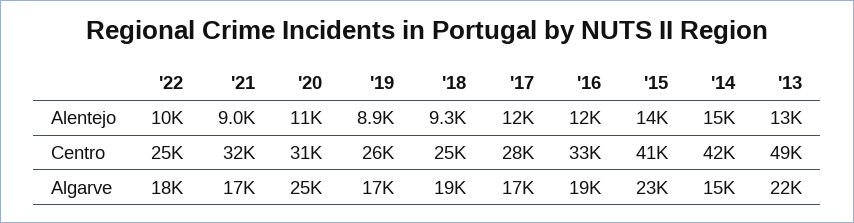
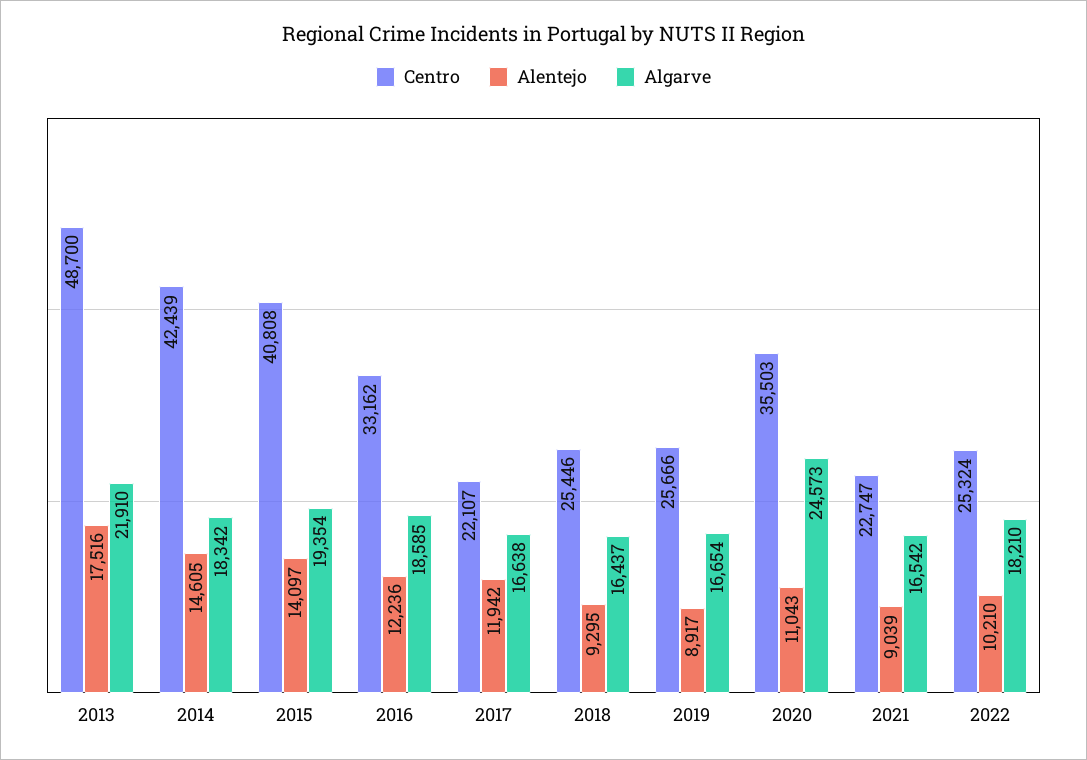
  {
    "Alentejo": {
      "'22": 10210,
      "'21": 9039,
      "'20": 11043,
      "'19": 8917,
      "'18": 9295,
      "'17": 11942,
      "'16": 12236,
      "'15": 14097,
      "'14": 14605,
-     "'13": 13000
+     "'13": 17516
    },
    "Centro": {
      "'22": 25324,
-     "'21": 32000,
+     "'21": 22747,
-     "'20": 31000,
+     "'20": 35503,
      "'19": 25666,
      "'18": 25446,
-     "'17": 28000,
+     "'17": 22107,
      "'16": 33162,
      "'15": 40808,
      "'14": 42439,
      "'13": 48700
    },
    "Algarve": {
      "'22": 18210,
      "'21": 16542,
      "'20": 24573,
      "'19": 16654,
-     "'18": 19000,
+     "'18": 16437,
      "'17": 16638,
      "'16": 18585,
-     "'15": 23000,
+     "'15": 19354,
-     "'14": 15000,
+     "'14": 18342,
      "'13": 21910
    }
  }

